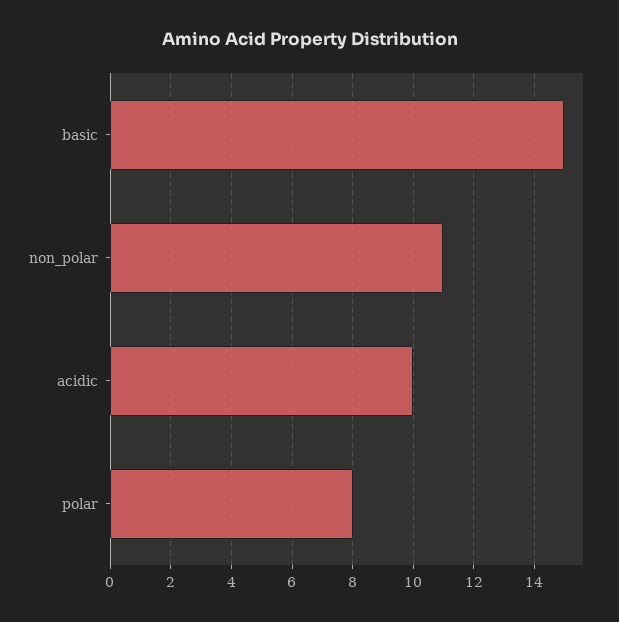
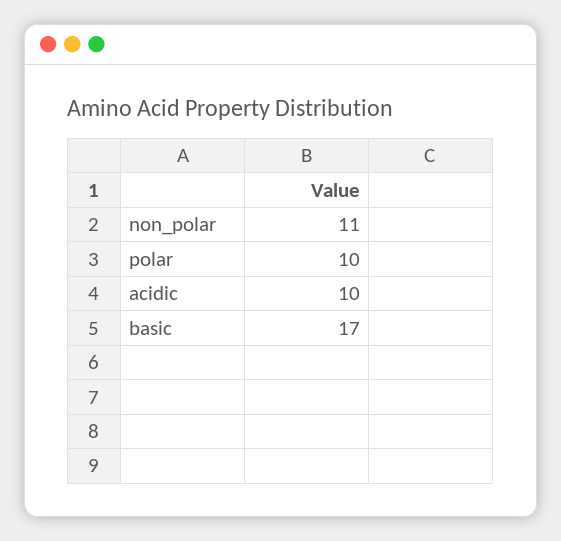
  {
-   "basic": 15,
+   "basic": 17,
    "non_polar": 11,
    "acidic": 10,
-   "polar": 8
+   "polar": 10
  }

